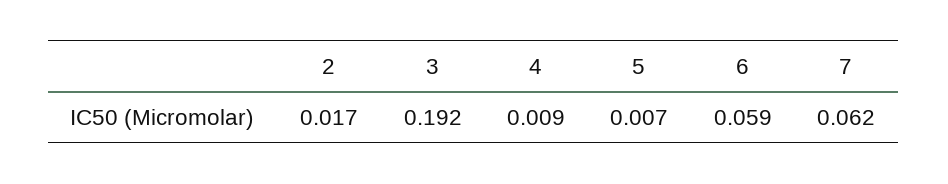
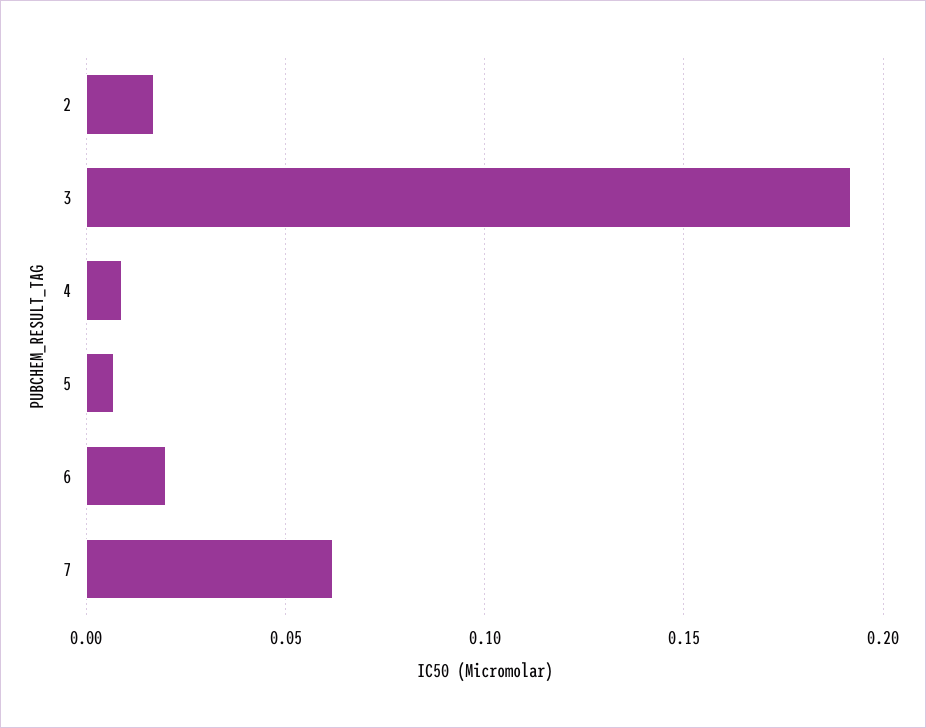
  {
    "2": 0.017,
    "3": 0.192,
    "4": 0.009,
    "5": 0.007,
-   "6": 0.059,
+   "6": 0.02,
    "7": 0.062
  }

